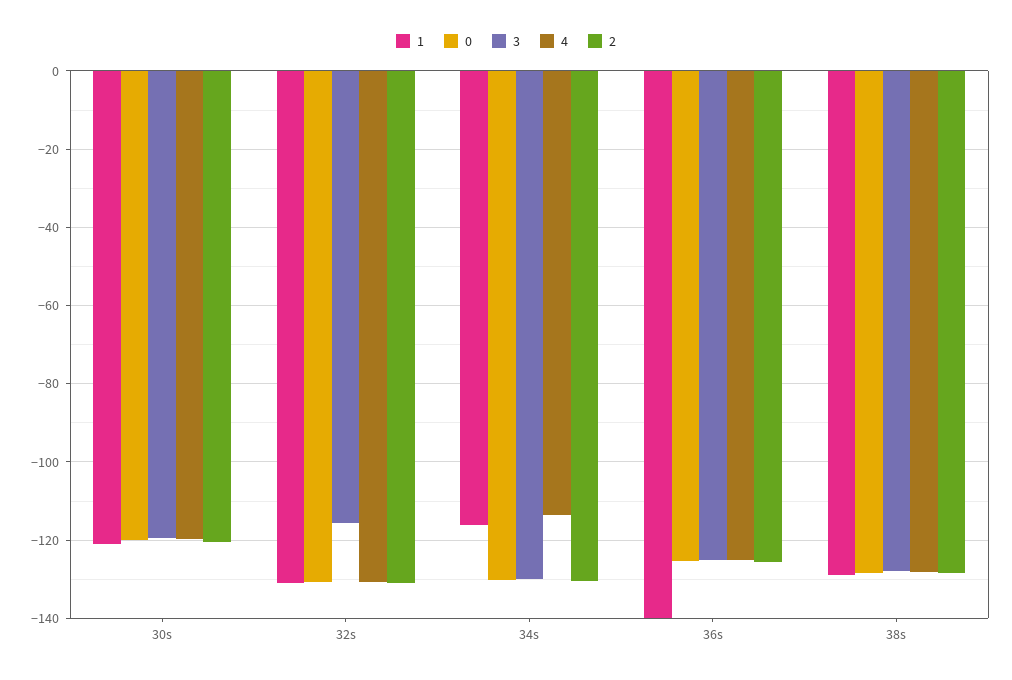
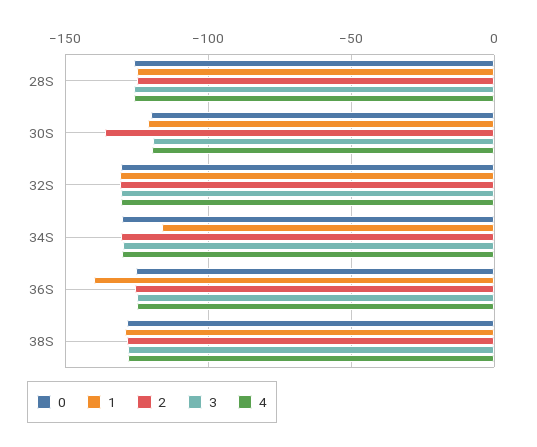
  {
    "1": {
      "30s": -122,
      "32s": -132,
      "34s": -116,
      "36s": -140,
-     "38s": -130
+     "38s": -130,
+     "28S": -125
    },
    "0": {
      "30s": -120,
      "32s": -130,
      "34s": -130,
      "36s": -126,
-     "38s": -128
+     "38s": -128,
+     "28S": -125
    },
    "3": {
      "30s": -120,
-     "32s": -116,
+     "32s": -130,
      "34s": -130,
      "36s": -126,
-     "38s": -128
+     "38s": -128,
+     "28S": -125
    },
    "4": {
      "30s": -120,
      "32s": -130,
-     "34s": -114,
+     "34s": -130,
      "36s": -126,
-     "38s": -128
+     "38s": -128,
+     "28S": -125
    },
    "2": {
-     "30s": -120,
+     "30s": -135,
      "32s": -132,
      "34s": -130,
      "36s": -126,
-     "38s": -128
+     "38s": -128,
+     "28S": -125
    }
  }

